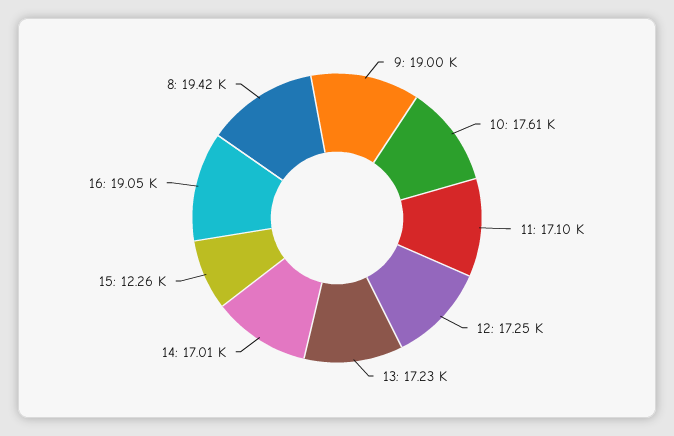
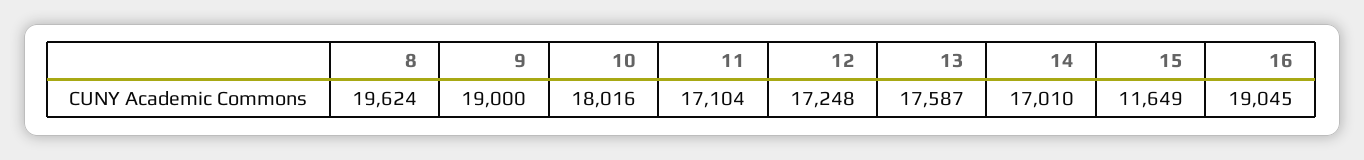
  {
    "9": 19000,
-   "10": 17610,
+   "10": 18016,
    "11": 17104,
    "12": 17248,
-   "13": 17230,
+   "13": 17587,
    "14": 17010,
-   "15": 12260,
+   "15": 11649,
    "16": 19045,
-   "8": 19420
+   "8": 19624
  }

